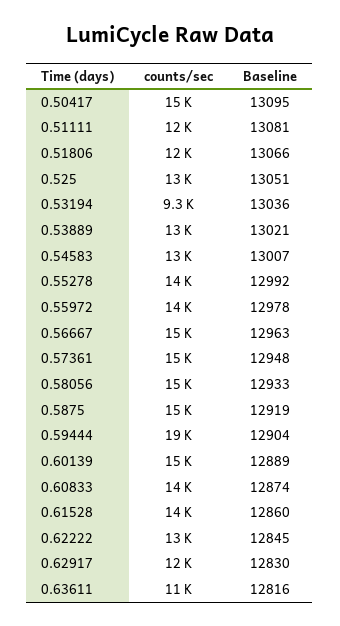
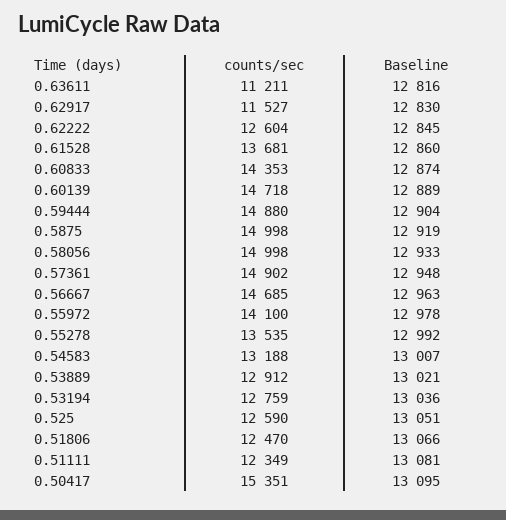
  {
    "counts/sec": {
      "0.50417": 15351,
      "0.51111": 12349,
      "0.51806": 12470,
      "0.525": 12590,
-     "0.53194": 9300,
+     "0.53194": 12759,
      "0.53889": 12912,
      "0.54583": 13188,
      "0.55278": 13535,
      "0.55972": 14100,
      "0.56667": 14685,
      "0.57361": 14902,
      "0.58056": 14998,
      "0.5875": 14998,
-     "0.59444": 19000,
+     "0.59444": 14880,
      "0.60139": 14718,
      "0.60833": 14353,
      "0.61528": 13681,
      "0.62222": 12604,
      "0.62917": 11527,
      "0.63611": 11211
    },
    "Baseline": {
      "0.50417": 13095,
      "0.51111": 13081,
      "0.51806": 13066,
      "0.525": 13051,
      "0.53194": 13036,
      "0.53889": 13021,
      "0.54583": 13007,
      "0.55278": 12992,
      "0.55972": 12978,
      "0.56667": 12963,
      "0.57361": 12948,
      "0.58056": 12933,
      "0.5875": 12919,
      "0.59444": 12904,
      "0.60139": 12889,
      "0.60833": 12874,
      "0.61528": 12860,
      "0.62222": 12845,
      "0.62917": 12830,
      "0.63611": 12816
    }
  }

